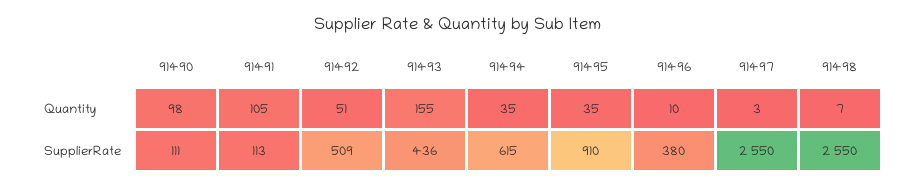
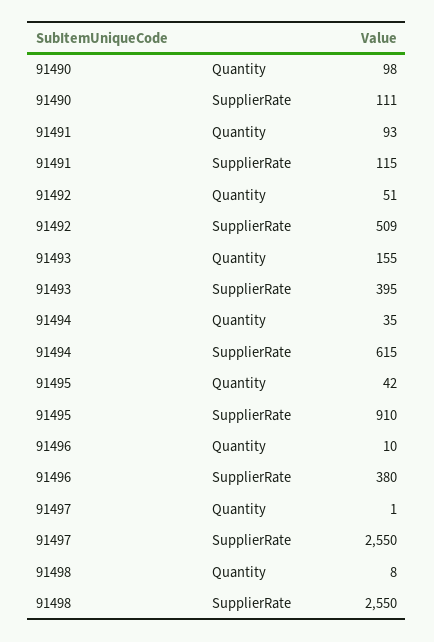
  {
    "91490": {
      "Quantity": 98,
      "SupplierRate": 111
    },
    "91491": {
-     "Quantity": 105,
+     "Quantity": 93,
-     "SupplierRate": 113
+     "SupplierRate": 115
    },
    "91492": {
      "Quantity": 51,
      "SupplierRate": 509
    },
    "91493": {
      "Quantity": 155,
-     "SupplierRate": 436
+     "SupplierRate": 395
    },
    "91494": {
      "Quantity": 35,
      "SupplierRate": 615
    },
    "91495": {
-     "Quantity": 35,
+     "Quantity": 42,
      "SupplierRate": 910
    },
    "91496": {
      "Quantity": 10,
      "SupplierRate": 380
    },
    "91497": {
-     "Quantity": 3,
+     "Quantity": 1,
      "SupplierRate": 2550
    },
    "91498": {
-     "Quantity": 7,
+     "Quantity": 8,
      "SupplierRate": 2550
    }
  }

